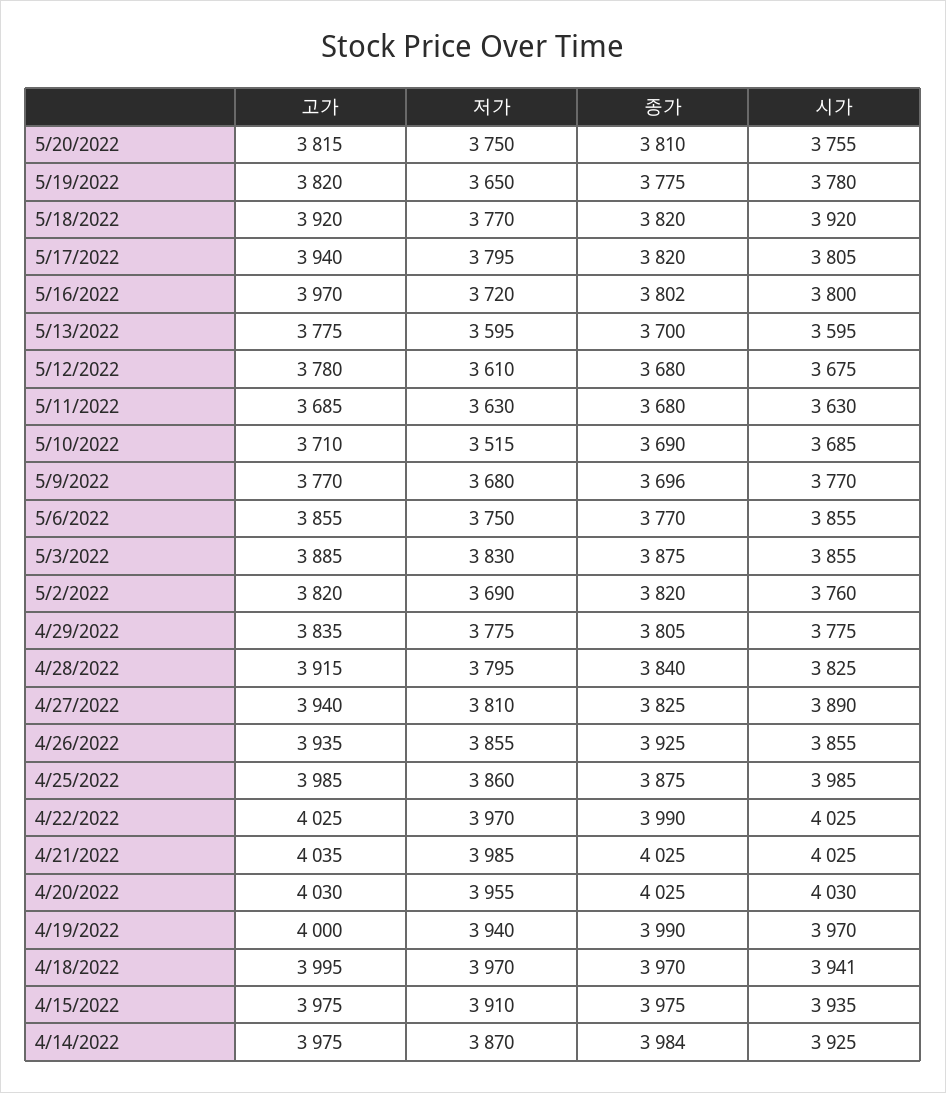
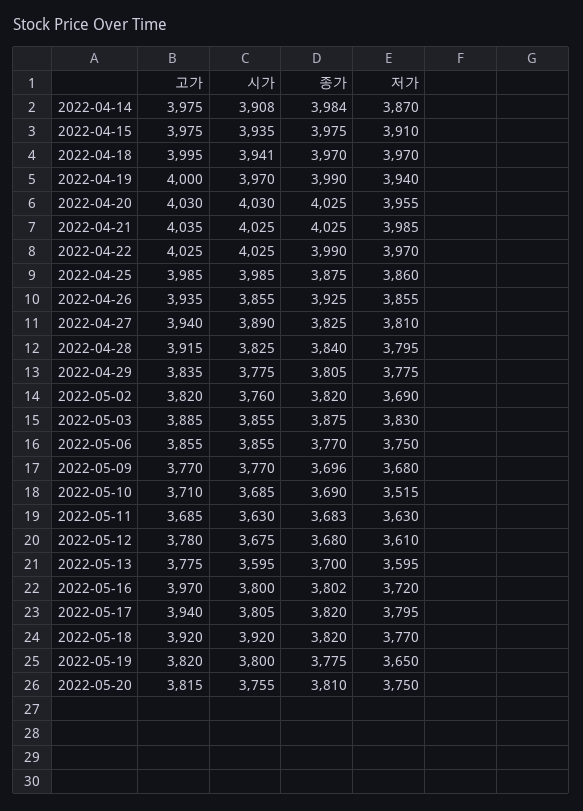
  {
    "고가": {
      "5/20/2022": 3815,
      "5/19/2022": 3820,
      "5/18/2022": 3920,
      "5/17/2022": 3940,
      "5/16/2022": 3970,
      "5/13/2022": 3775,
      "5/12/2022": 3780,
      "5/11/2022": 3685,
      "5/10/2022": 3710,
      "5/9/2022": 3770,
      "5/6/2022": 3855,
      "5/3/2022": 3885,
      "5/2/2022": 3820,
      "4/29/2022": 3835,
      "4/28/2022": 3915,
      "4/27/2022": 3940,
      "4/26/2022": 3935,
      "4/25/2022": 3985,
      "4/22/2022": 4025,
      "4/21/2022": 4035,
      "4/20/2022": 4030,
      "4/19/2022": 4000,
      "4/18/2022": 3995,
      "4/15/2022": 3975,
      "4/14/2022": 3975
    },
    "저가": {
      "5/20/2022": 3750,
      "5/19/2022": 3650,
      "5/18/2022": 3770,
      "5/17/2022": 3795,
      "5/16/2022": 3720,
      "5/13/2022": 3595,
      "5/12/2022": 3610,
      "5/11/2022": 3630,
      "5/10/2022": 3515,
      "5/9/2022": 3680,
      "5/6/2022": 3750,
      "5/3/2022": 3830,
      "5/2/2022": 3690,
      "4/29/2022": 3775,
      "4/28/2022": 3795,
      "4/27/2022": 3810,
      "4/26/2022": 3855,
      "4/25/2022": 3860,
      "4/22/2022": 3970,
      "4/21/2022": 3985,
      "4/20/2022": 3955,
      "4/19/2022": 3940,
      "4/18/2022": 3970,
      "4/15/2022": 3910,
      "4/14/2022": 3870
    },
    "종가": {
      "5/20/2022": 3810,
      "5/19/2022": 3775,
      "5/18/2022": 3820,
      "5/17/2022": 3820,
      "5/16/2022": 3802,
      "5/13/2022": 3700,
      "5/12/2022": 3680,
-     "5/11/2022": 3680,
+     "5/11/2022": 3683,
      "5/10/2022": 3690,
      "5/9/2022": 3696,
      "5/6/2022": 3770,
      "5/3/2022": 3875,
      "5/2/2022": 3820,
      "4/29/2022": 3805,
      "4/28/2022": 3840,
      "4/27/2022": 3825,
      "4/26/2022": 3925,
      "4/25/2022": 3875,
      "4/22/2022": 3990,
      "4/21/2022": 4025,
      "4/20/2022": 4025,
      "4/19/2022": 3990,
      "4/18/2022": 3970,
      "4/15/2022": 3975,
      "4/14/2022": 3984
    },
    "시가": {
      "5/20/2022": 3755,
-     "5/19/2022": 3780,
+     "5/19/2022": 3800,
      "5/18/2022": 3920,
      "5/17/2022": 3805,
      "5/16/2022": 3800,
      "5/13/2022": 3595,
      "5/12/2022": 3675,
      "5/11/2022": 3630,
      "5/10/2022": 3685,
      "5/9/2022": 3770,
      "5/6/2022": 3855,
      "5/3/2022": 3855,
      "5/2/2022": 3760,
      "4/29/2022": 3775,
      "4/28/2022": 3825,
      "4/27/2022": 3890,
      "4/26/2022": 3855,
      "4/25/2022": 3985,
      "4/22/2022": 4025,
      "4/21/2022": 4025,
      "4/20/2022": 4030,
      "4/19/2022": 3970,
      "4/18/2022": 3941,
      "4/15/2022": 3935,
-     "4/14/2022": 3925
+     "4/14/2022": 3908
    }
  }

